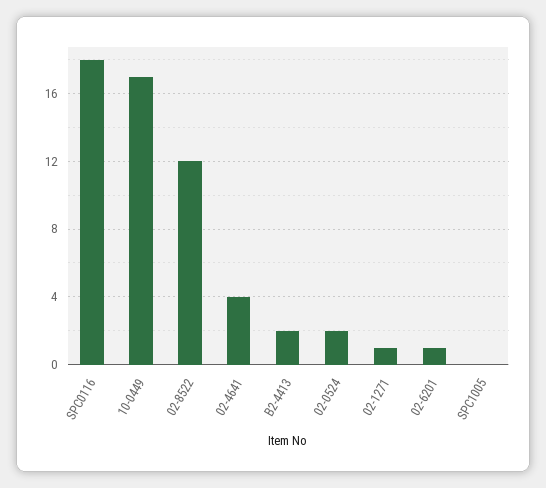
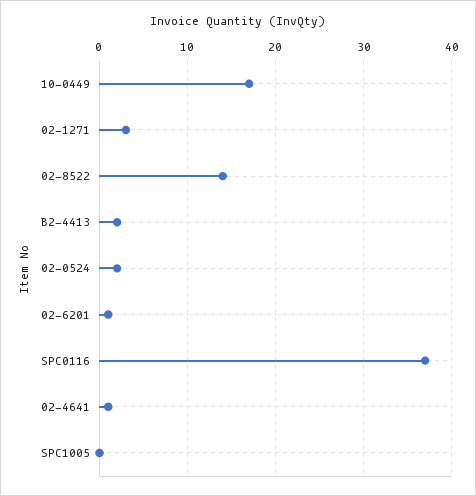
  {
-   "SPC0116": 18,
+   "SPC0116": 37,
    "10-0449": 17,
-   "02-8522": 12,
+   "02-8522": 14,
-   "02-4641": 4,
+   "02-4641": 1,
    "B2-4413": 2,
    "02-0524": 2,
-   "02-1271": 1,
+   "02-1271": 3,
    "02-6201": 1,
    "SPC1005": 0
  }

